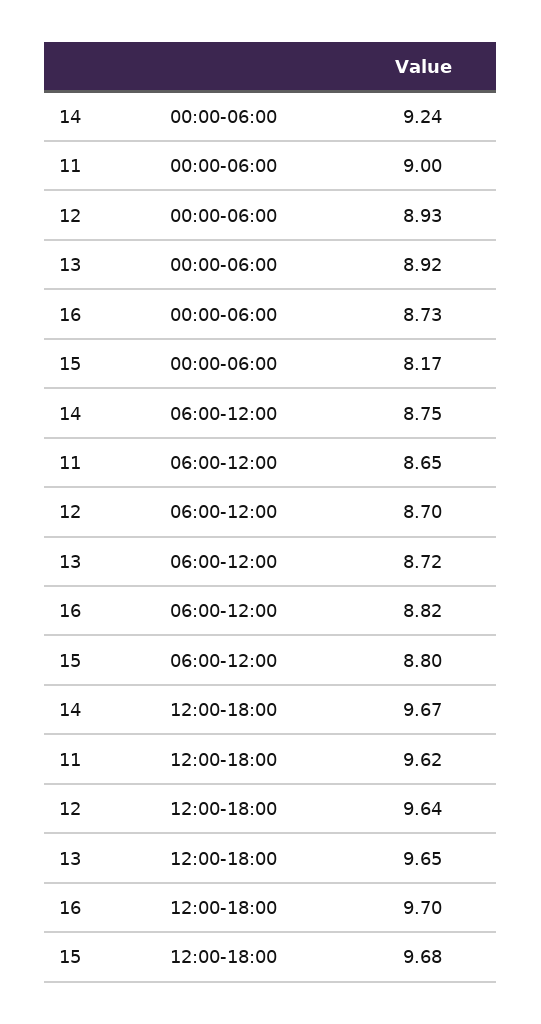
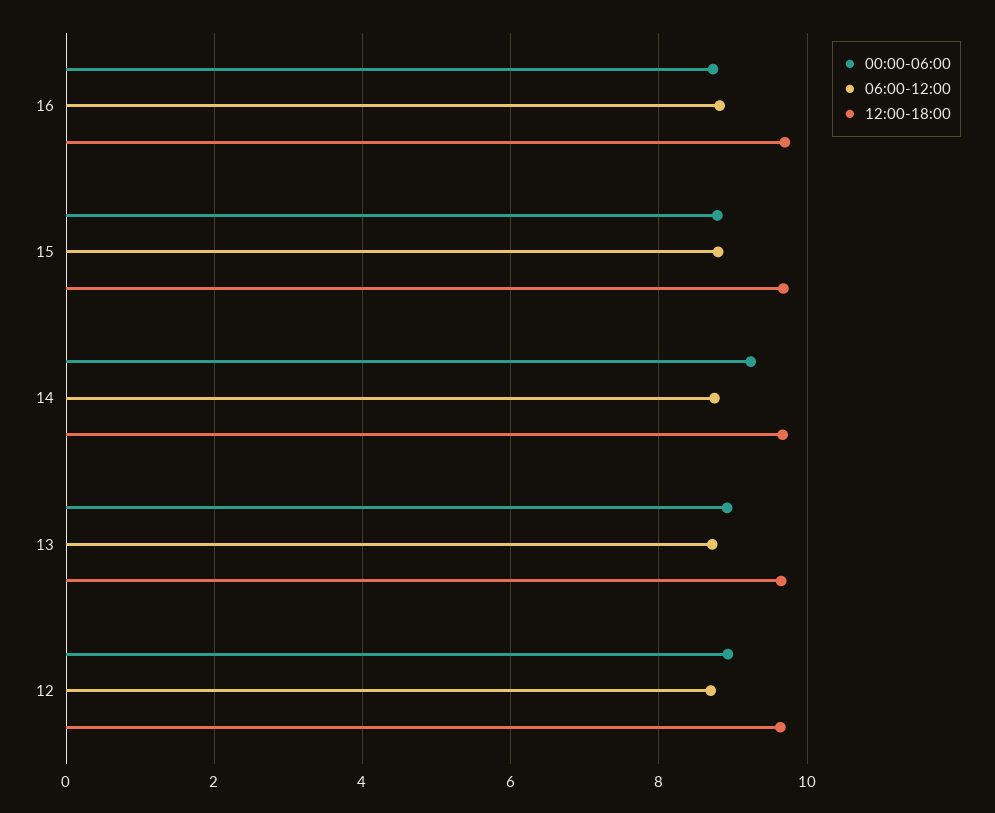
  {
    "00:00-06:00": {
      "14": 9.24,
-     "11": 9,
      "12": 8.93,
      "13": 8.92,
      "16": 8.73,
-     "15": 8.17
+     "15": 8.8
    },
    "06:00-12:00": {
      "14": 8.75,
-     "11": 8.65,
      "12": 8.7,
      "13": 8.72,
      "16": 8.82,
      "15": 8.8
    },
    "12:00-18:00": {
      "14": 9.67,
-     "11": 9.62,
      "12": 9.64,
      "13": 9.65,
      "16": 9.7,
      "15": 9.68
    }
  }

